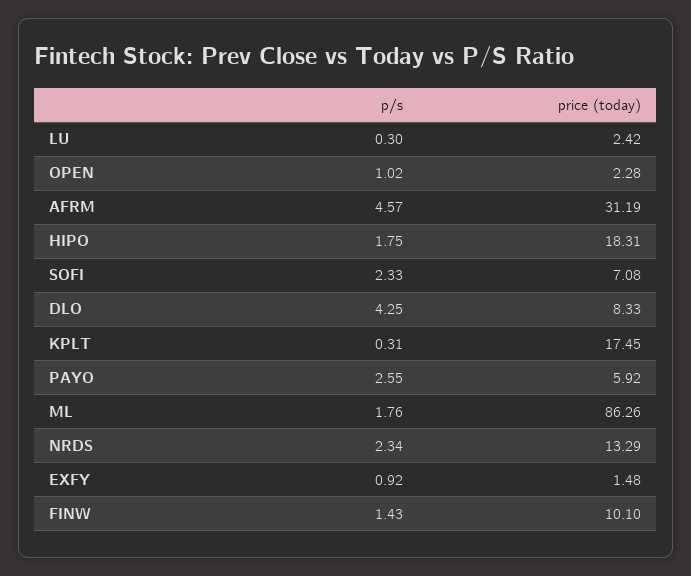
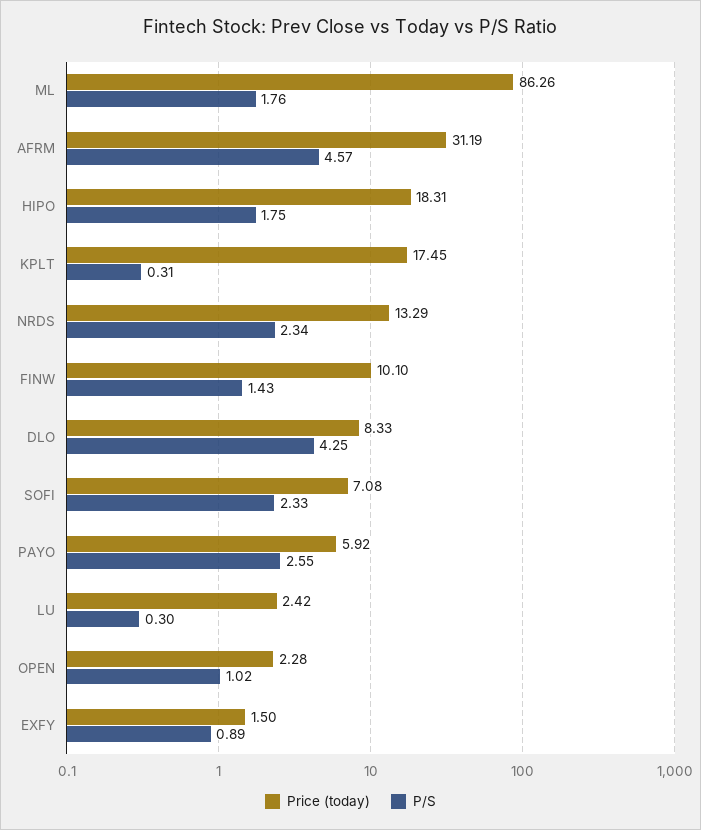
  {
    "p/s": {
      "LU": 0.3,
      "OPEN": 1.02,
      "AFRM": 4.57,
      "HIPO": 1.75,
      "SOFI": 2.33,
      "DLO": 4.25,
      "KPLT": 0.31,
      "PAYO": 2.55,
      "ML": 1.76,
      "NRDS": 2.34,
-     "EXFY": 0.92,
+     "EXFY": 0.89,
      "FINW": 1.43
    },
    "price (today)": {
      "LU": 2.42,
      "OPEN": 2.28,
      "AFRM": 31.19,
      "HIPO": 18.31,
      "SOFI": 7.08,
      "DLO": 8.33,
      "KPLT": 17.45,
      "PAYO": 5.92,
      "ML": 86.26,
      "NRDS": 13.29,
-     "EXFY": 1.48,
+     "EXFY": 1.5,
      "FINW": 10.1
    }
  }

